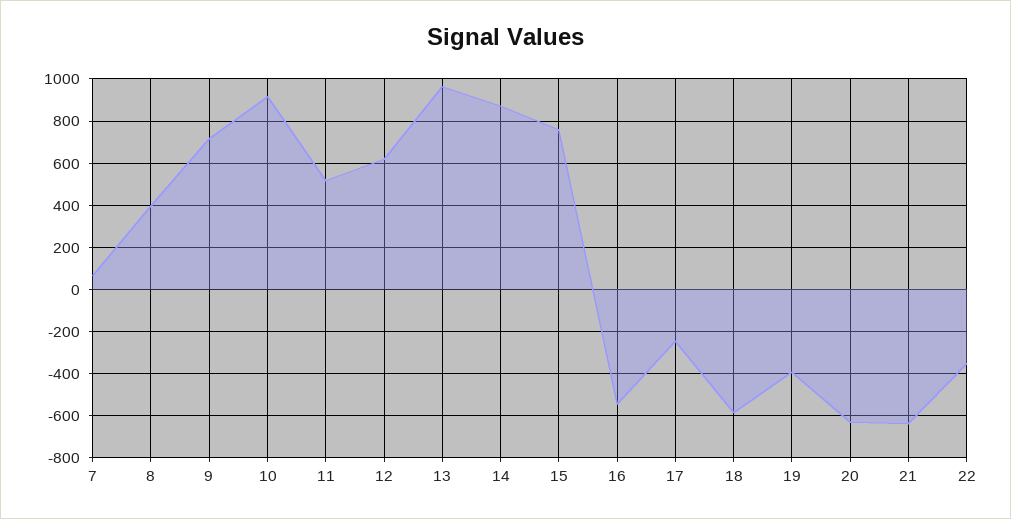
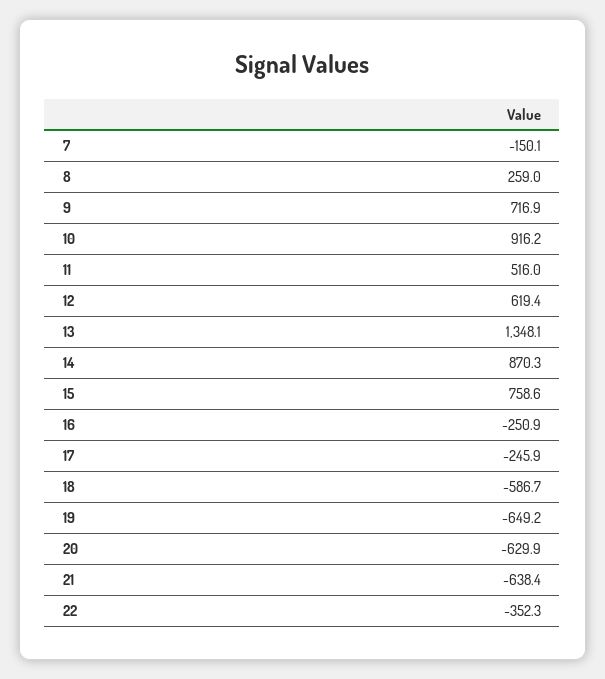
  {
-   "7": 50,
+   "7": -150.1,
-   "8": 400,
+   "8": 259,
    "9": 716.9,
    "10": 916.2,
    "11": 516,
    "12": 619.4,
-   "13": 950,
+   "13": 1348.1,
    "14": 870.3,
    "15": 758.6,
-   "16": -550,
+   "16": -250.9,
    "17": -245.9,
    "18": -586.7,
-   "19": -400,
+   "19": -649.2,
    "20": -629.9,
    "21": -638.4,
    "22": -352.3
  }

